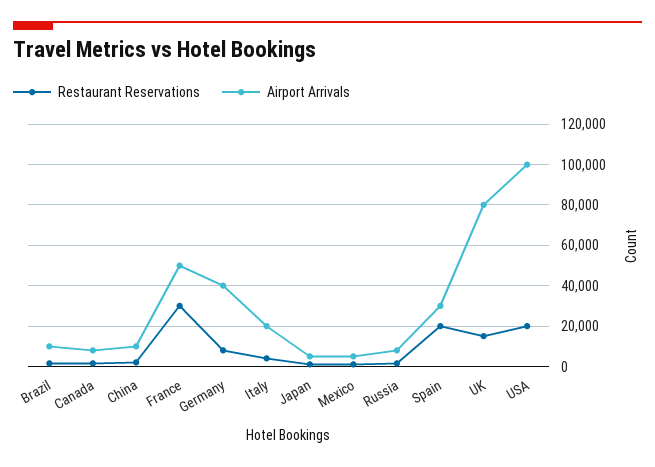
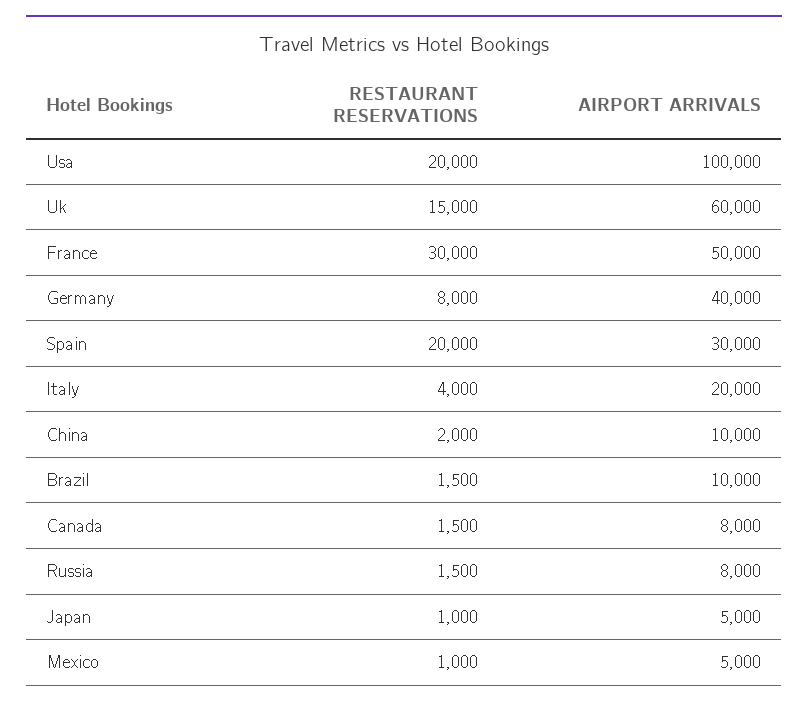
  {
    "Restaurant Reservations": {
      "Brazil": 1500,
      "Canada": 1500,
      "China": 2000,
      "France": 30000,
      "Germany": 8000,
      "Italy": 4000,
      "Japan": 1000,
      "Mexico": 1000,
      "Russia": 1500,
      "Spain": 20000,
      "UK": 15000,
      "USA": 20000
    },
    "Airport Arrivals": {
      "Brazil": 10000,
      "Canada": 8000,
      "China": 10000,
      "France": 50000,
      "Germany": 40000,
      "Italy": 20000,
      "Japan": 5000,
      "Mexico": 5000,
      "Russia": 8000,
      "Spain": 30000,
-     "UK": 80000,
+     "UK": 60000,
      "USA": 100000
    }
  }

